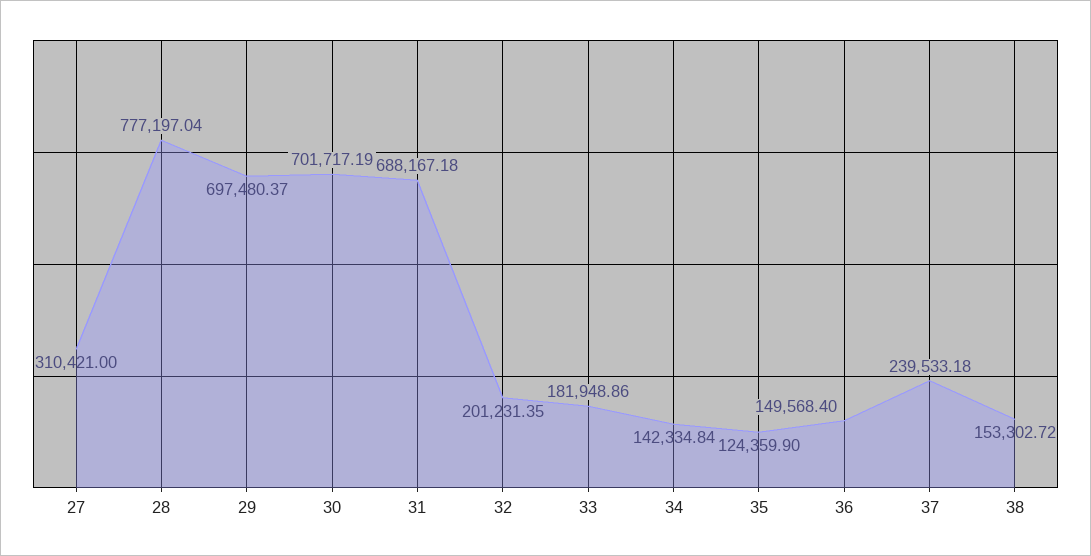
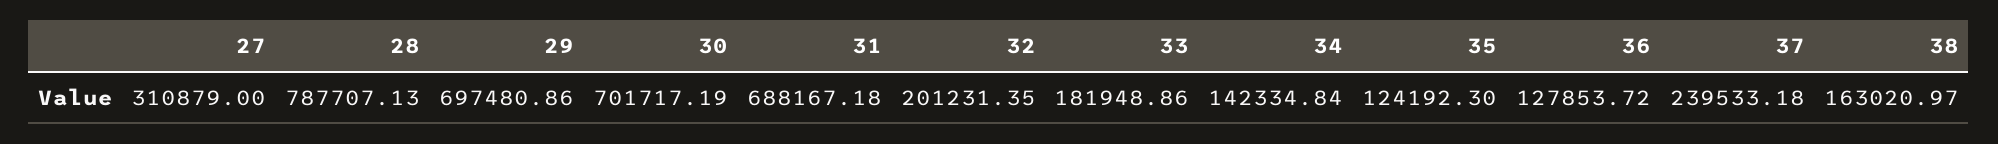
  {
-   "27": 310421,
+   "27": 310879,
-   "28": 777197.04,
+   "28": 787707.13,
-   "29": 697480.37,
+   "29": 697480.86,
    "30": 701717.19,
    "31": 688167.18,
    "32": 201231.35,
    "33": 181948.86,
    "34": 142334.84,
-   "35": 124359.9,
+   "35": 124192.3,
-   "36": 149568.4,
+   "36": 127853.72,
    "37": 239533.18,
-   "38": 153302.72
+   "38": 163020.97
  }

